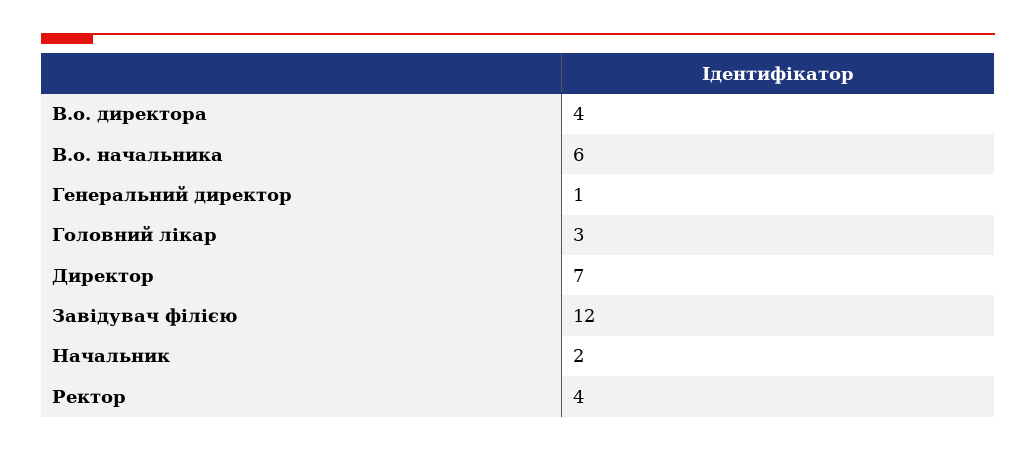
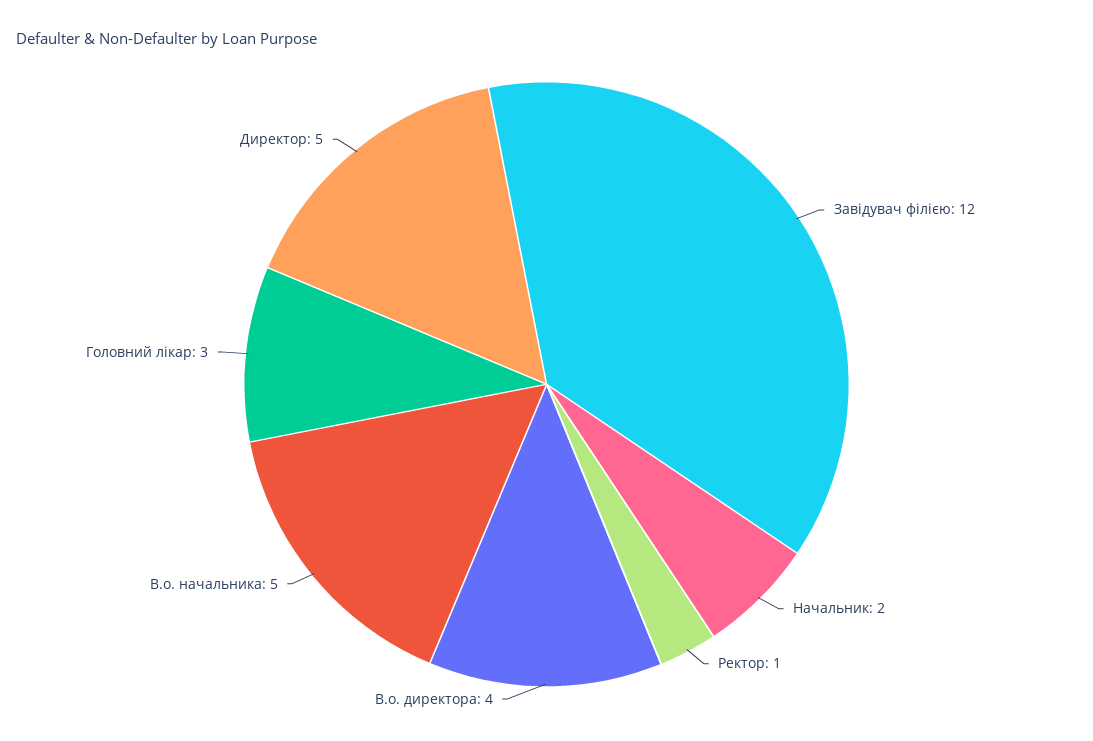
  {
    "В.о. директора": 4,
-   "В.о. начальника": 6,
+   "В.о. начальника": 5,
-   "Генеральний директор": 1,
    "Головний лікар": 3,
-   "Директор": 7,
+   "Директор": 5,
    "Завідувач філією": 12,
    "Начальник": 2,
-   "Ректор": 4
+   "Ректор": 1
  }

